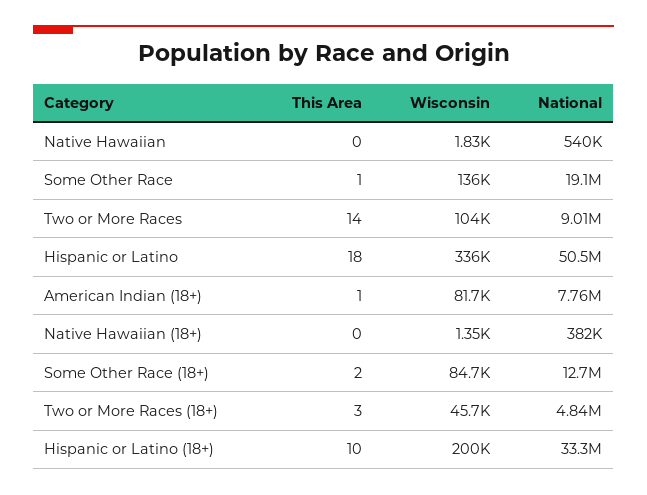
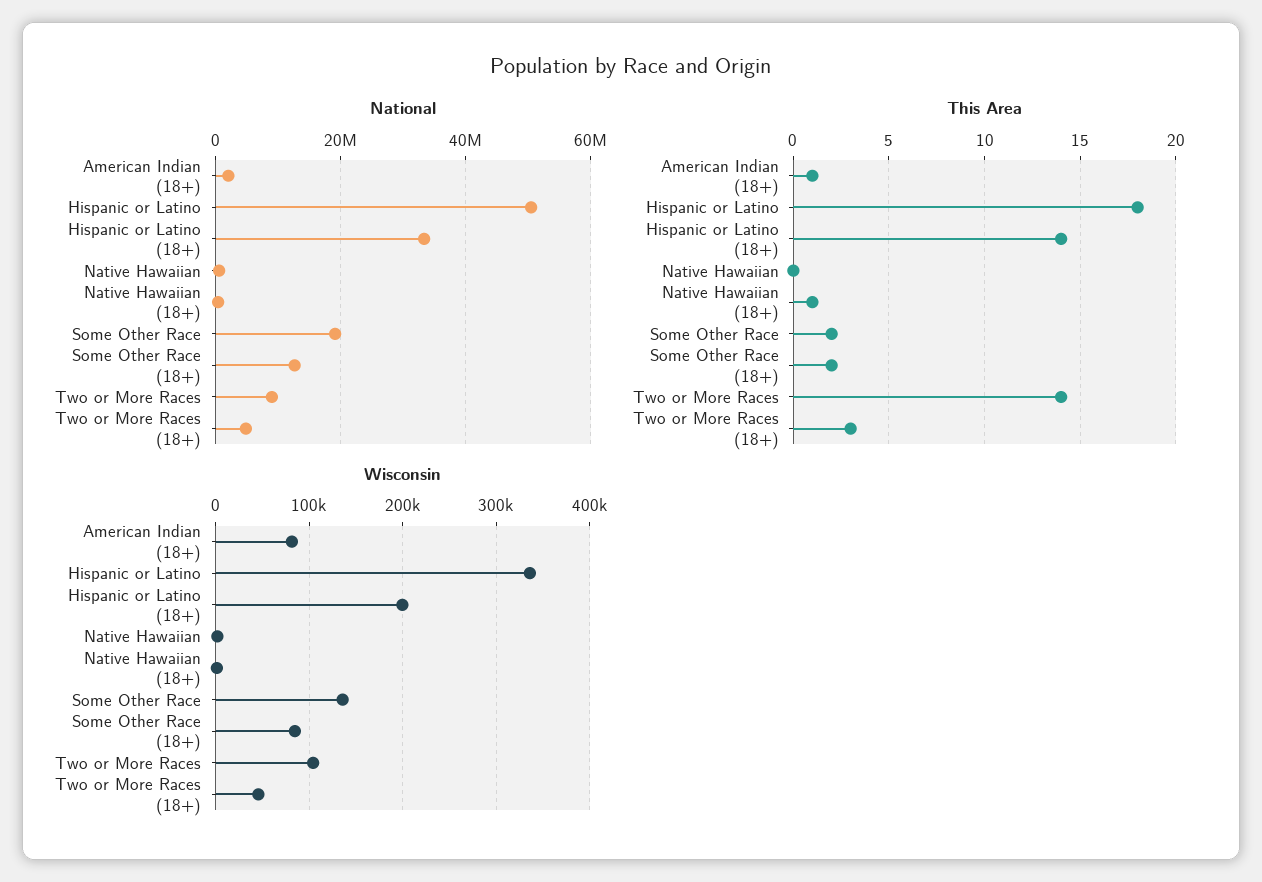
  {
    "This Area": {
      "Native Hawaiian": 0,
-     "Some Other Race": 1,
+     "Some Other Race": 2,
      "Two or More Races": 14,
      "Hispanic or Latino": 18,
      "American Indian (18+)": 1,
-     "Native Hawaiian (18+)": 0,
+     "Native Hawaiian (18+)": 1,
      "Some Other Race (18+)": 2,
      "Two or More Races (18+)": 3,
-     "Hispanic or Latino (18+)": 10
+     "Hispanic or Latino (18+)": 14
    },
    "Wisconsin": {
      "Native Hawaiian": 1830,
      "Some Other Race": 136000,
      "Two or More Races": 104000,
      "Hispanic or Latino": 336000,
      "American Indian (18+)": 81700,
      "Native Hawaiian (18+)": 1350,
      "Some Other Race (18+)": 84700,
      "Two or More Races (18+)": 45700,
      "Hispanic or Latino (18+)": 200000
    },
    "National": {
      "Native Hawaiian": 540000,
      "Some Other Race": 19100000,
      "Two or More Races": 9010000,
      "Hispanic or Latino": 50500000,
-     "American Indian (18+)": 7760000,
+     "American Indian (18+)": 2000000,
      "Native Hawaiian (18+)": 382000,
      "Some Other Race (18+)": 12700000,
      "Two or More Races (18+)": 4840000,
      "Hispanic or Latino (18+)": 33300000
    }
  }

